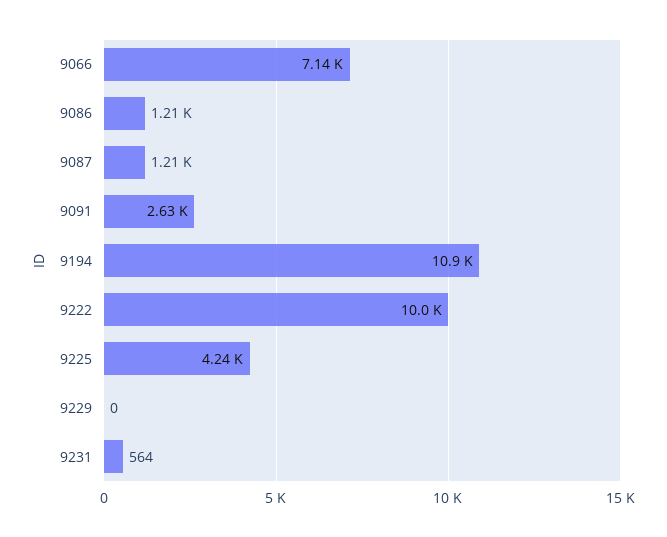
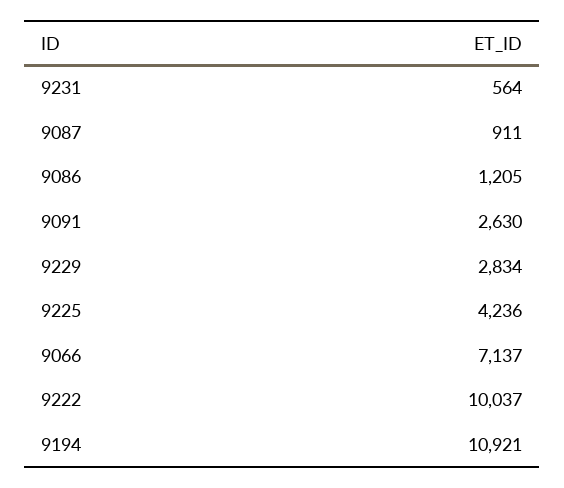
  {
    "9066": 7137,
    "9086": 1205,
-   "9087": 1210,
+   "9087": 911,
    "9091": 2630,
    "9194": 10921,
    "9222": 10037,
    "9225": 4236,
-   "9229": 0,
+   "9229": 2834,
    "9231": 564
  }

